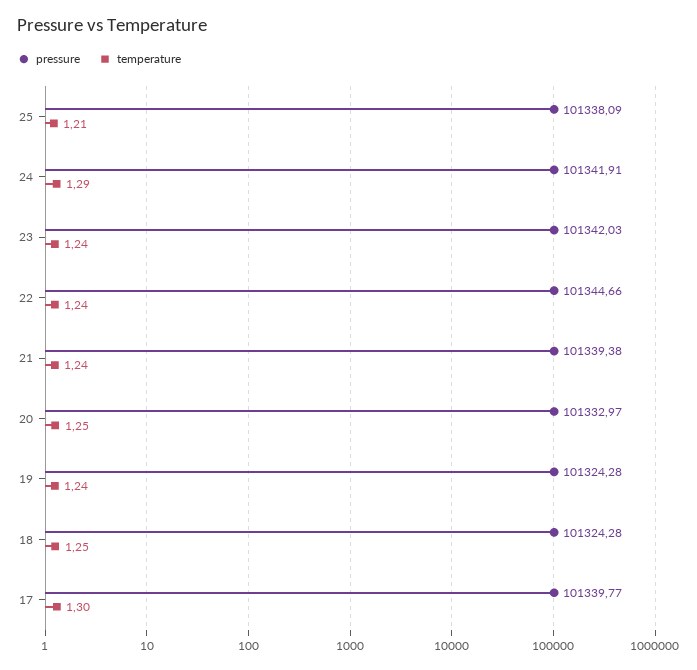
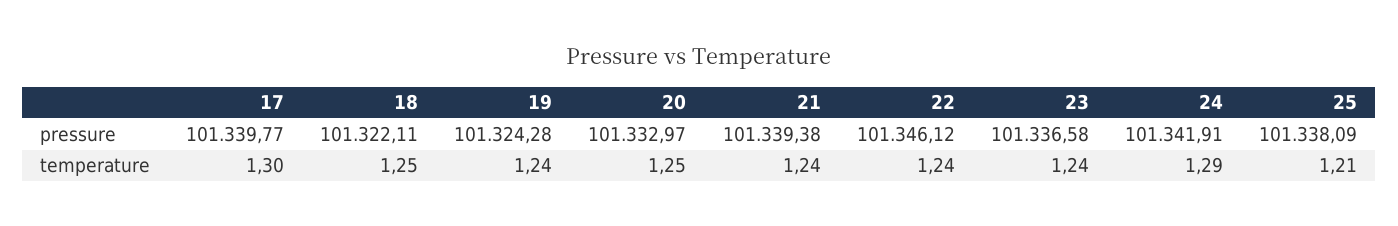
  {
    "pressure": {
      "25": 101338.09,
      "24": 101341.91,
-     "23": 101342.03,
+     "23": 101336.58,
-     "22": 101344.66,
+     "22": 101346.12,
      "21": 101339.38,
      "20": 101332.97,
      "19": 101324.28,
-     "18": 101324.28,
+     "18": 101322.11,
      "17": 101339.77
    },
    "temperature": {
      "25": 1.21,
      "24": 1.29,
      "23": 1.24,
      "22": 1.24,
      "21": 1.24,
      "20": 1.25,
      "19": 1.24,
      "18": 1.25,
      "17": 1.3
    }
  }

